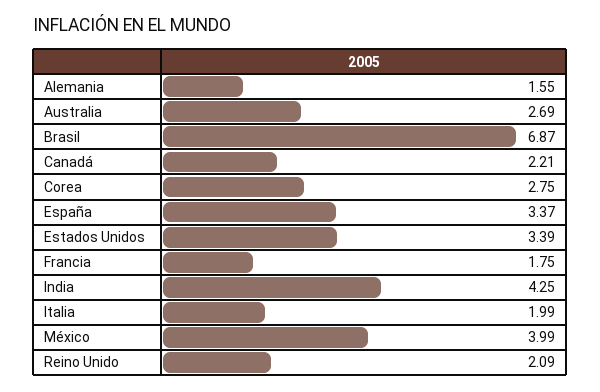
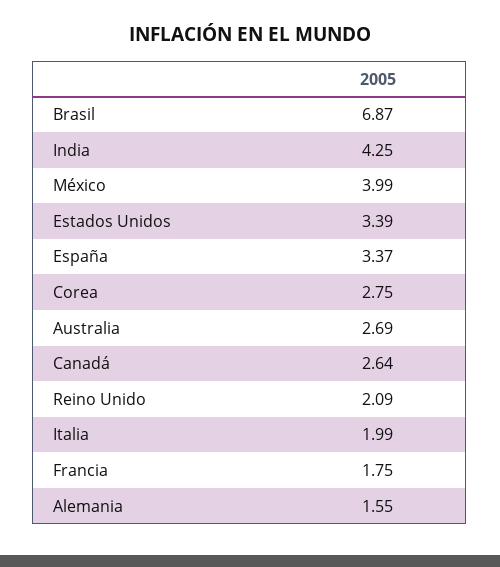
  {
    "Alemania": 1.55,
    "Australia": 2.69,
    "Brasil": 6.87,
-   "Canadá": 2.21,
+   "Canadá": 2.64,
    "Corea": 2.75,
    "España": 3.37,
    "Estados Unidos": 3.39,
    "Francia": 1.75,
    "India": 4.25,
    "Italia": 1.99,
    "México": 3.99,
    "Reino Unido": 2.09
  }

